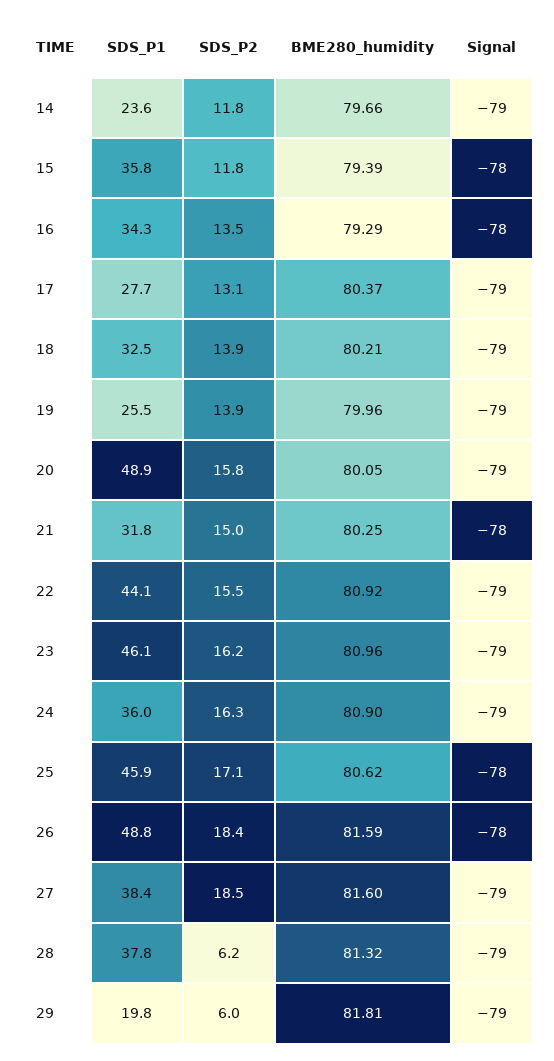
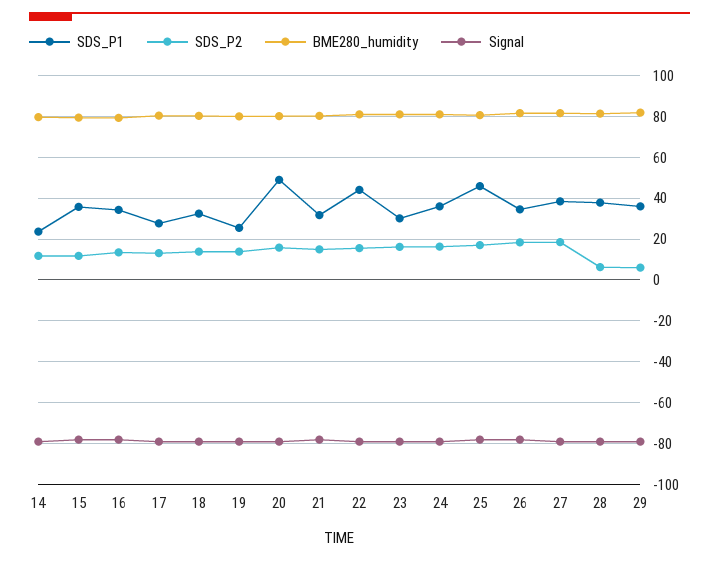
  {
    "SDS_P1": {
      "14": 23.6,
      "15": 35.8,
      "16": 34.3,
      "17": 27.7,
      "18": 32.5,
      "19": 25.5,
      "20": 48.9,
      "21": 31.8,
      "22": 44.1,
-     "23": 46.1,
+     "23": 30,
      "24": 36,
      "25": 45.9,
-     "26": 48.8,
+     "26": 35,
      "27": 38.4,
      "28": 37.8,
-     "29": 19.8
+     "29": 35
    },
    "SDS_P2": {
      "14": 11.8,
      "15": 11.8,
      "16": 13.5,
      "17": 13.1,
      "18": 13.9,
      "19": 13.9,
      "20": 15.8,
      "21": 15,
      "22": 15.5,
      "23": 16.2,
      "24": 16.3,
      "25": 17.1,
      "26": 18.4,
      "27": 18.5,
      "28": 6.2,
      "29": 6
    },
    "BME280_humidity": {
      "14": 79.66,
      "15": 79.39,
      "16": 79.29,
      "17": 80.37,
      "18": 80.21,
      "19": 79.96,
      "20": 80.05,
      "21": 80.25,
      "22": 80.92,
      "23": 80.96,
      "24": 80.9,
      "25": 80.62,
      "26": 81.59,
      "27": 81.6,
      "28": 81.32,
      "29": 81.81
    },
    "Signal": {
      "14": -79,
      "15": -78,
      "16": -78,
      "17": -79,
      "18": -79,
      "19": -79,
      "20": -79,
      "21": -78,
      "22": -79,
      "23": -79,
      "24": -79,
      "25": -78,
      "26": -78,
      "27": -79,
      "28": -79,
      "29": -79
    }
  }

